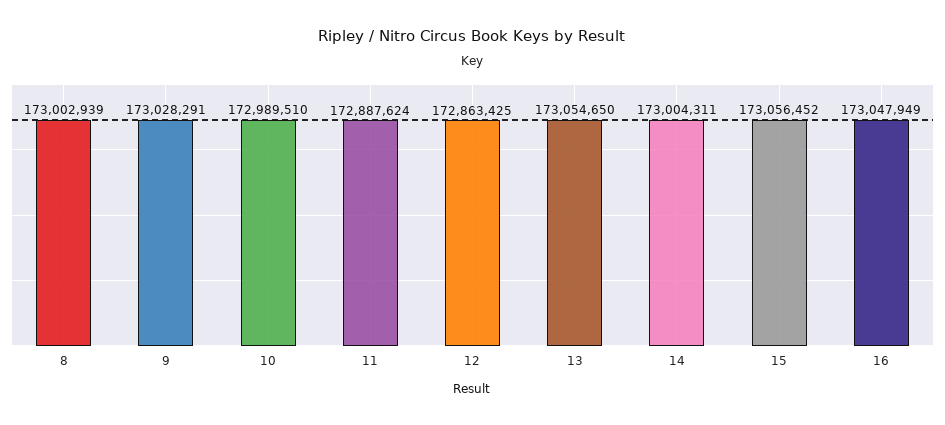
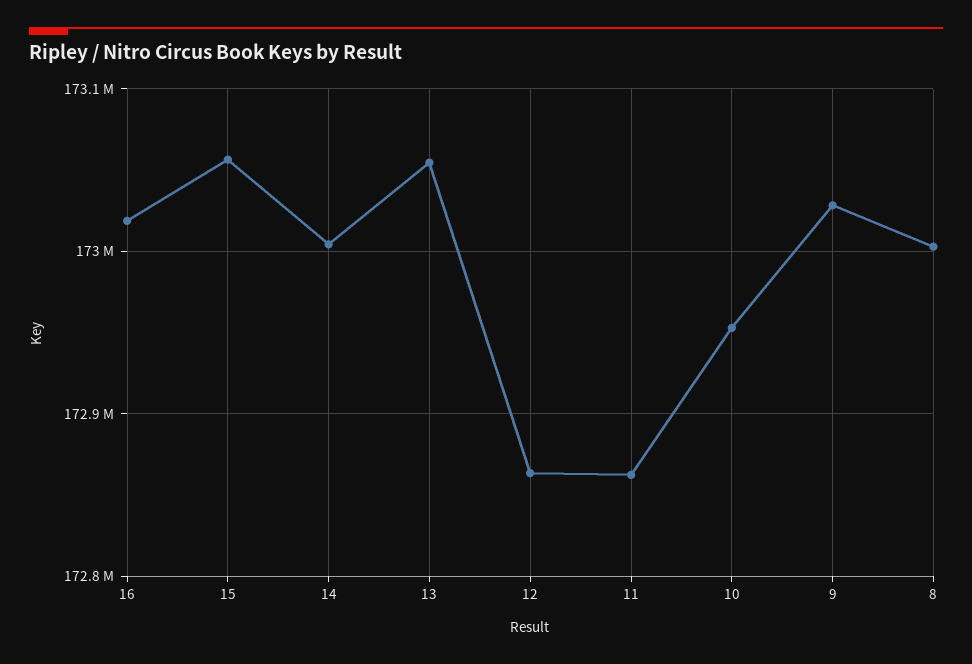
  {
    "8": 173002939,
    "9": 173028291,
-   "10": 172989510,
+   "10": 172950000,
-   "11": 172887624,
+   "11": 172860000,
    "12": 172863425,
    "13": 173054650,
    "14": 173004311,
    "15": 173056452,
-   "16": 173047949
+   "16": 173020000
  }

